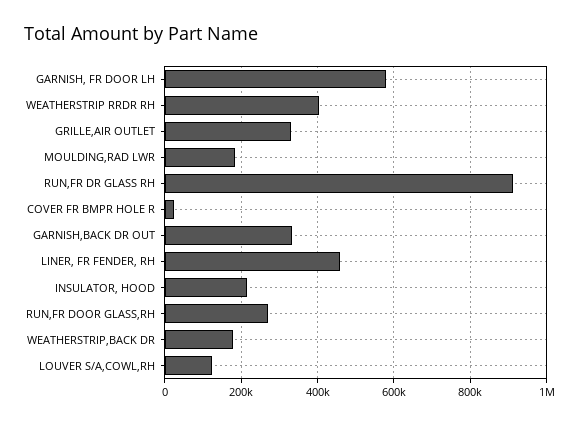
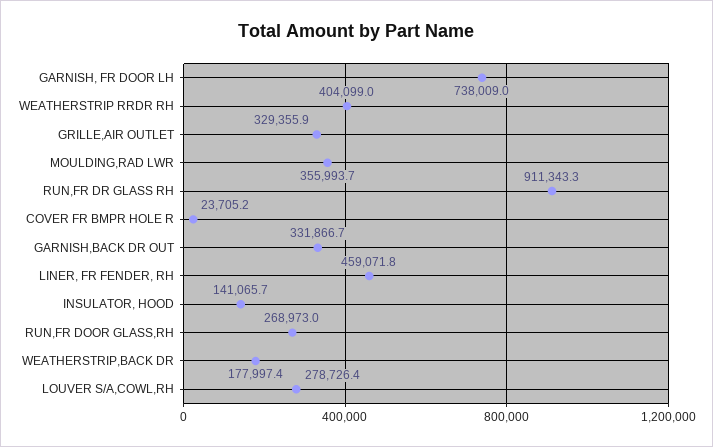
  {
-   "GARNISH, FR DOOR LH": 580000,
+   "GARNISH, FR DOOR LH": 738009,
    "WEATHERSTRIP RRDR RH": 404099,
    "GRILLE,AIR OUTLET": 329355.9,
-   "MOULDING,RAD LWR": 180000,
+   "MOULDING,RAD LWR": 355993.7,
    "RUN,FR DR GLASS RH": 911343.3,
    "COVER FR BMPR HOLE R": 23705.2,
    "GARNISH,BACK DR OUT": 331866.7,
    "LINER, FR FENDER, RH": 459071.8,
-   "INSULATOR, HOOD": 220000,
+   "INSULATOR, HOOD": 141065.7,
    "RUN,FR DOOR GLASS,RH": 268973,
    "WEATHERSTRIP,BACK DR": 177997.4,
-   "LOUVER S/A,COWL,RH": 120000
+   "LOUVER S/A,COWL,RH": 278726.4
  }

